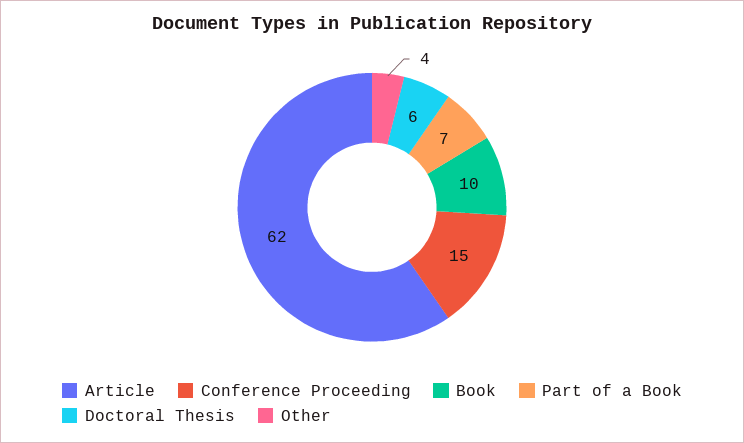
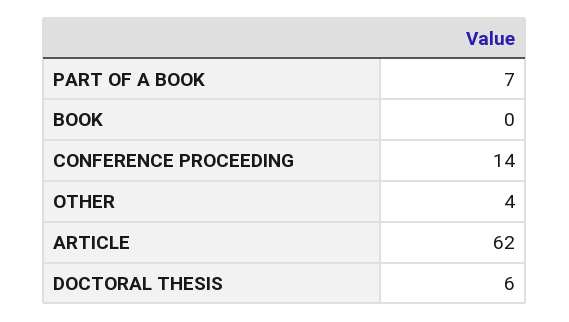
  {
    "Article": 62,
-   "Conference Proceeding": 15,
+   "Conference Proceeding": 14,
-   "Book": 10,
+   "Book": 0,
    "Part of a Book": 7,
    "Doctoral Thesis": 6,
    "Other": 4
  }

